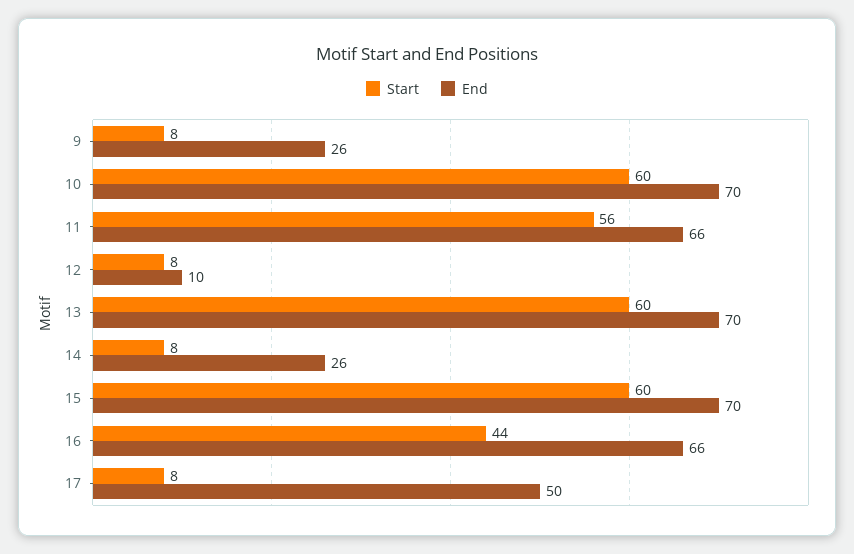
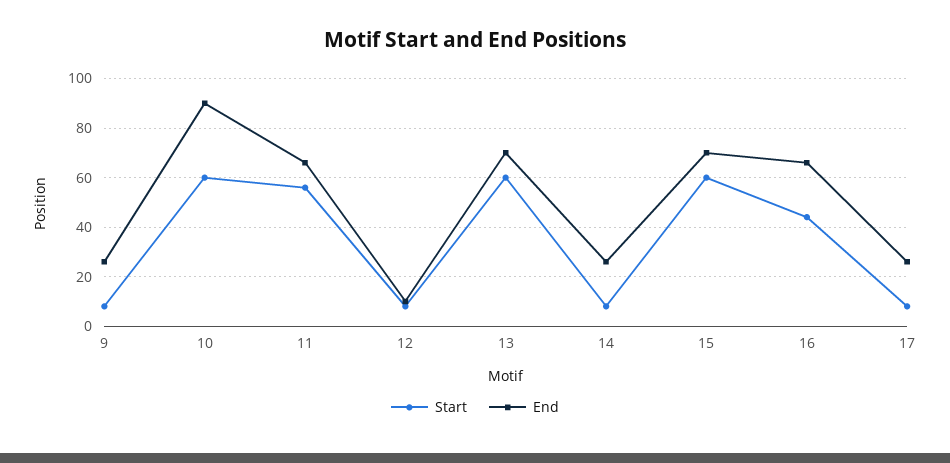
  {
    "Start": {
      "9": 8,
      "10": 60,
      "11": 56,
      "12": 8,
      "13": 60,
      "14": 8,
      "15": 60,
      "16": 44,
      "17": 8
    },
    "End": {
      "9": 26,
-     "10": 70,
+     "10": 90,
      "11": 66,
      "12": 10,
      "13": 70,
      "14": 26,
      "15": 70,
      "16": 66,
-     "17": 50
+     "17": 25
    }
  }

